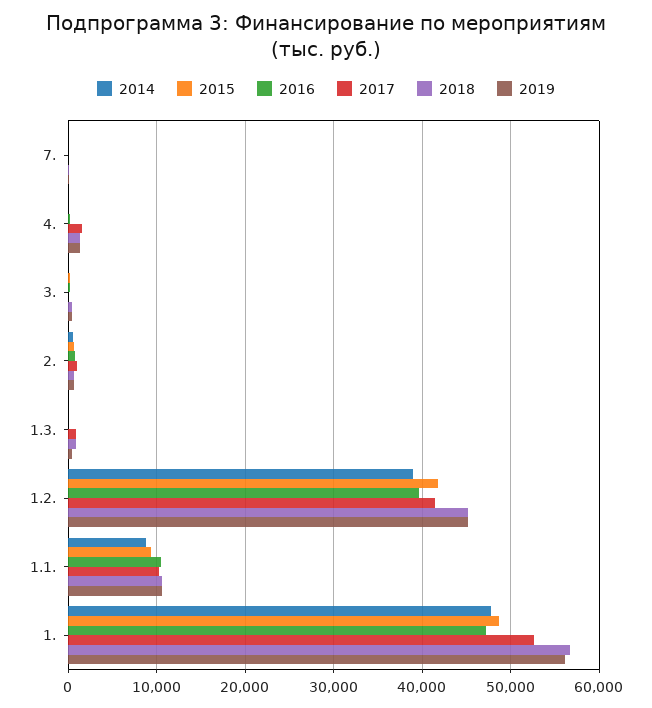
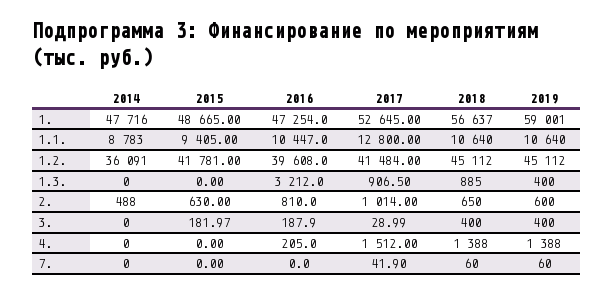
  {
    "2014": {
      "7.": 0,
      "4.": 0,
      "3.": 0,
      "2.": 488,
      "1.3.": 0,
-     "1.2.": 39000,
+     "1.2.": 36091,
      "1.1.": 8783,
      "1.": 47716
    },
    "2015": {
      "7.": 0,
      "4.": 0,
      "3.": 181.97,
      "2.": 630,
      "1.3.": 0,
      "1.2.": 41781,
      "1.1.": 9405,
      "1.": 48665
    },
    "2016": {
      "7.": 0,
      "4.": 205,
      "3.": 187.9,
      "2.": 810,
-     "1.3.": 0,
+     "1.3.": 3212,
      "1.2.": 39608,
      "1.1.": 10447,
      "1.": 47254
    },
    "2017": {
      "7.": 41.9,
      "4.": 1512,
      "3.": 28.99,
      "2.": 1014,
      "1.3.": 906.5,
      "1.2.": 41484,
-     "1.1.": 10000,
+     "1.1.": 12800,
      "1.": 52645
    },
    "2018": {
      "7.": 60,
      "4.": 1388,
      "3.": 400,
      "2.": 650,
      "1.3.": 885,
      "1.2.": 45112,
      "1.1.": 10640,
      "1.": 56637
    },
    "2019": {
      "7.": 60,
      "4.": 1388,
      "3.": 400,
      "2.": 600,
      "1.3.": 400,
      "1.2.": 45112,
      "1.1.": 10640,
-     "1.": 56000
+     "1.": 59001
    }
  }

